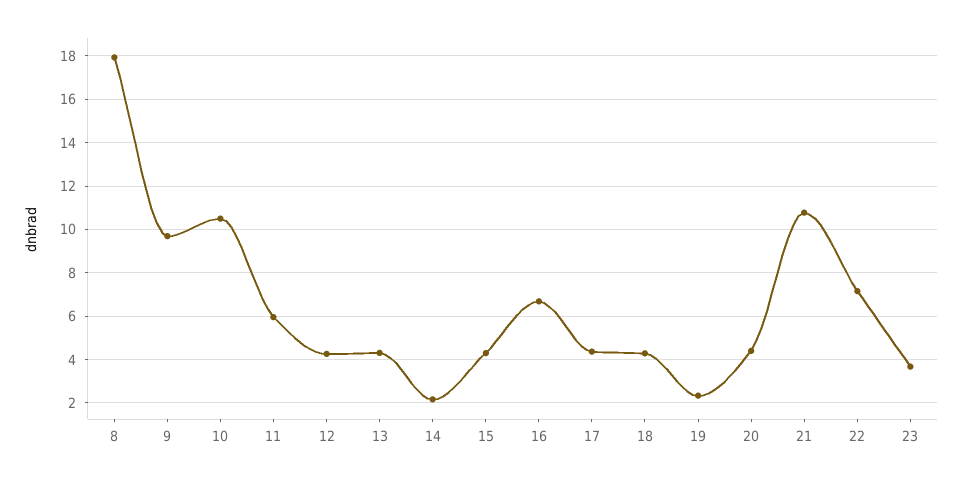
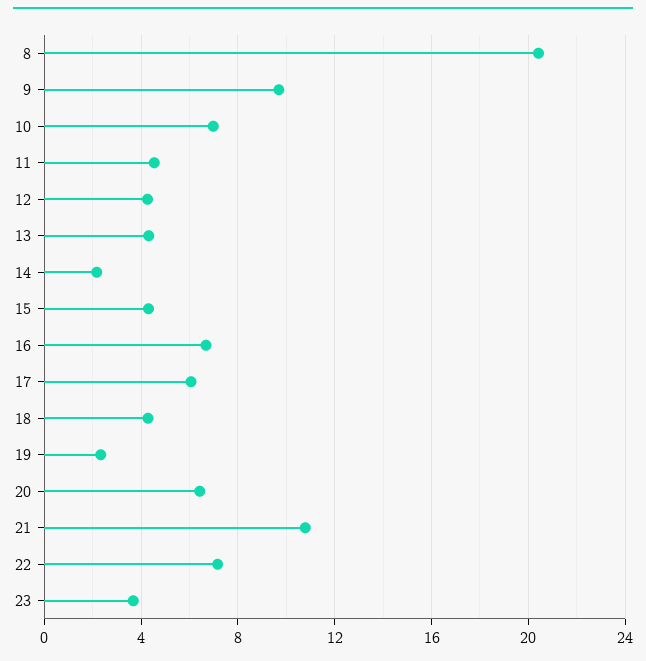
  {
-   "8": 18,
+   "8": 20.5,
    "9": 9.5,
-   "10": 10.5,
+   "10": 7,
-   "11": 6,
+   "11": 4.5,
    "12": 4.5,
    "13": 4.5,
    "14": 2,
    "15": 4.5,
    "16": 6.5,
-   "17": 4.5,
+   "17": 6,
    "18": 4.5,
    "19": 2.5,
-   "20": 4.5,
+   "20": 6.5,
    "21": 11,
    "22": 7,
    "23": 3.5
  }

